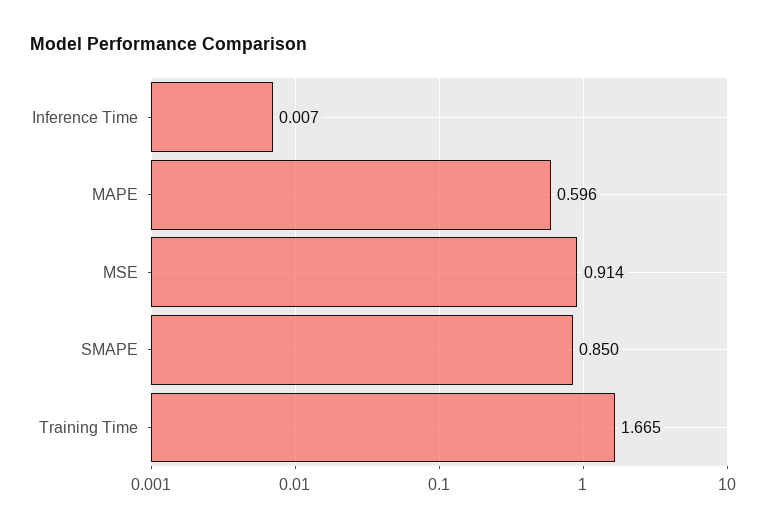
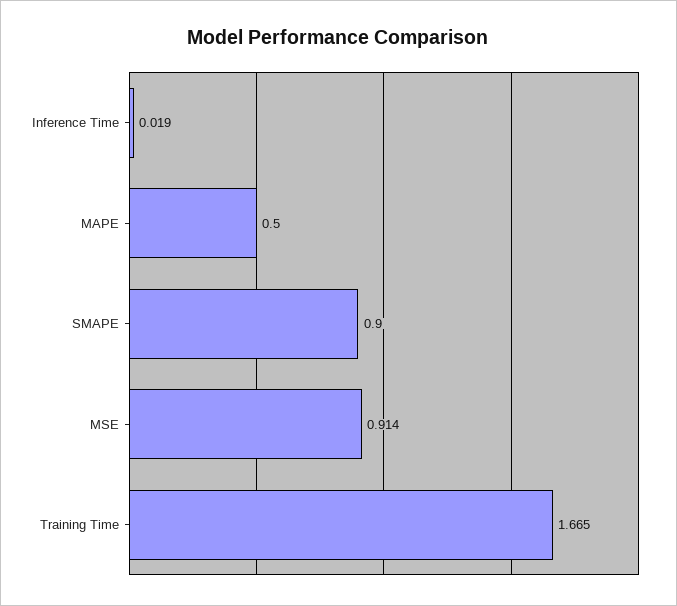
  {
-   "Inference Time": 0.007,
+   "Inference Time": 0.019,
-   "MAPE": 0.596,
+   "MAPE": 0.5,
    "MSE": 0.914,
-   "SMAPE": 0.85,
+   "SMAPE": 0.9,
    "Training Time": 1.665
  }

